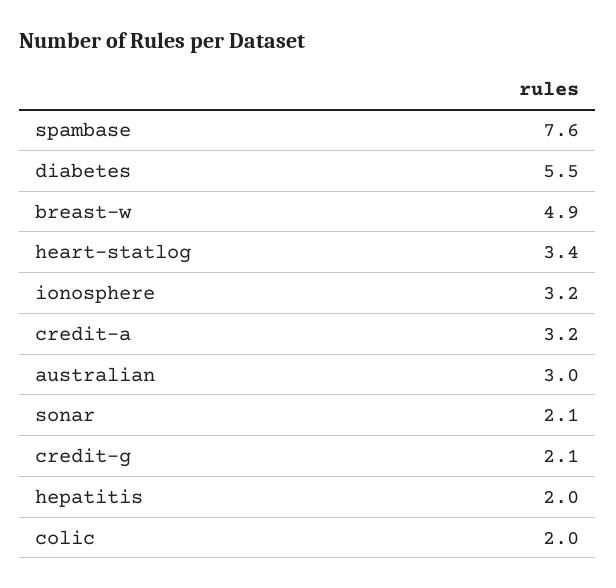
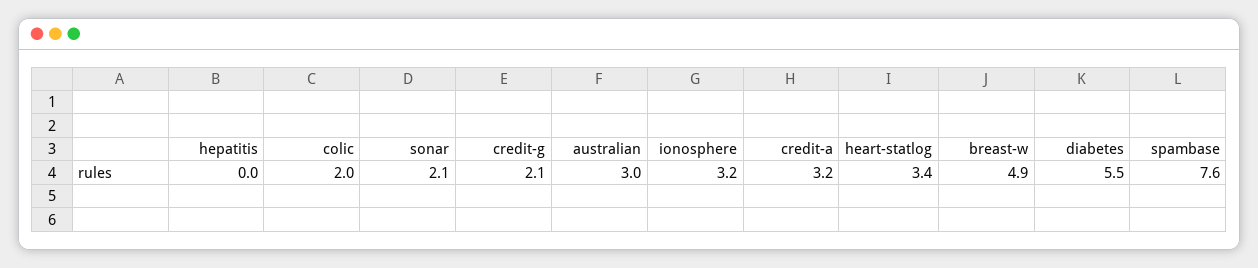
  {
    "spambase": 7.6,
    "diabetes": 5.5,
    "breast-w": 4.9,
    "heart-statlog": 3.4,
    "ionosphere": 3.2,
    "credit-a": 3.2,
    "australian": 3,
    "sonar": 2.1,
    "credit-g": 2.1,
-   "hepatitis": 2,
+   "hepatitis": 0,
    "colic": 2
  }

